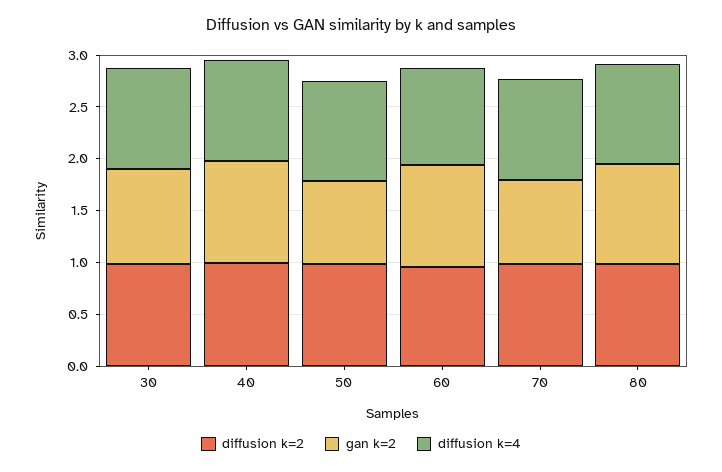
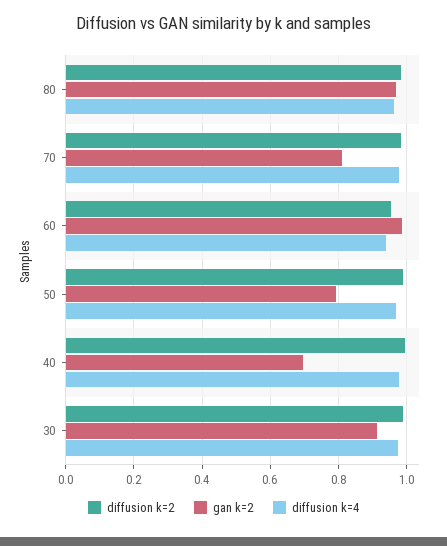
  {
    "diffusion k=2": {
      "30": 0.98,
      "40": 1,
      "50": 0.98,
      "60": 0.96,
      "70": 0.98,
      "80": 0.98
    },
    "gan k=2": {
      "30": 0.92,
-     "40": 1,
+     "40": 0.7,
      "50": 0.8,
      "60": 0.98,
      "70": 0.8,
      "80": 0.96
    },
    "diffusion k=4": {
      "30": 0.98,
      "40": 0.98,
      "50": 0.96,
      "60": 0.94,
      "70": 0.98,
      "80": 0.96
    }
  }

